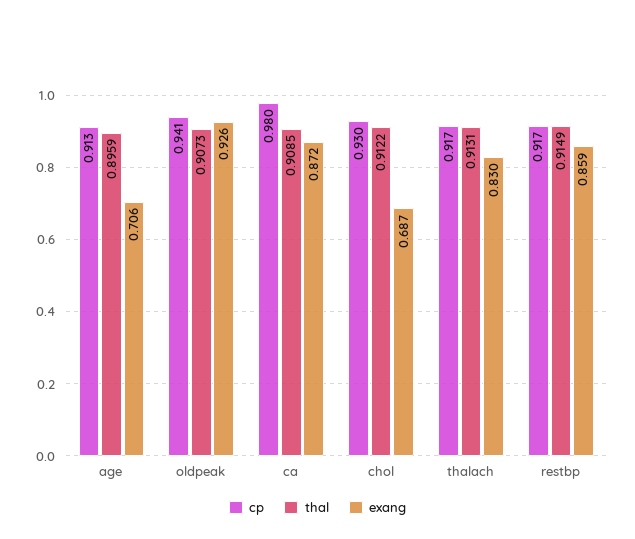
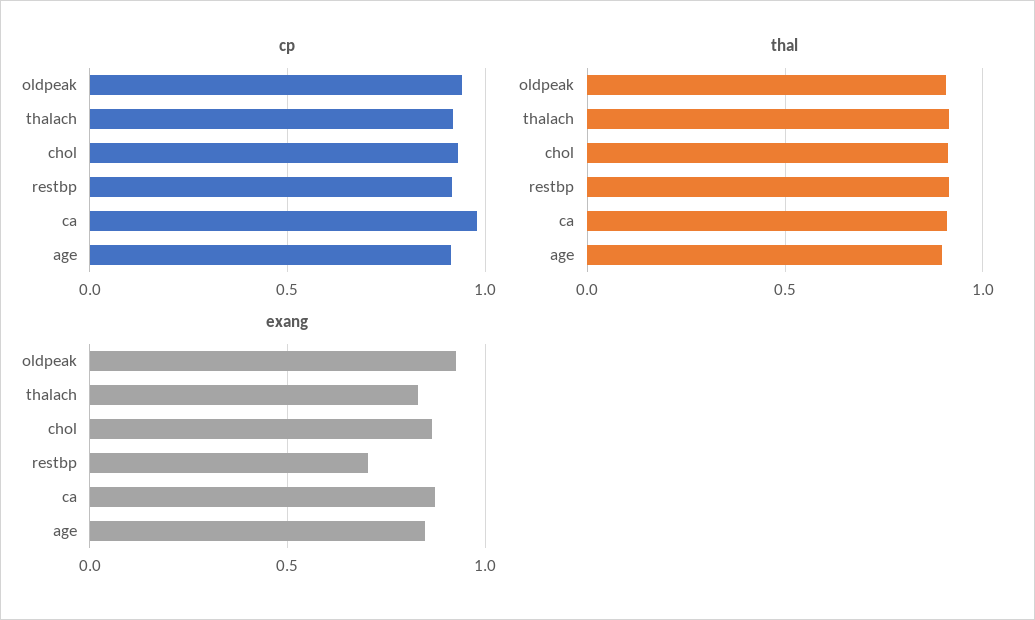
  {
    "cp": {
      "age": 0.913,
      "oldpeak": 0.941,
      "ca": 0.98,
      "chol": 0.93,
      "thalach": 0.917,
      "restbp": 0.917
    },
    "thal": {
      "age": 0.8959,
      "oldpeak": 0.9073,
      "ca": 0.9085,
      "chol": 0.9122,
      "thalach": 0.9131,
      "restbp": 0.9149
    },
    "exang": {
-     "age": 0.706,
+     "age": 0.85,
      "oldpeak": 0.926,
      "ca": 0.872,
-     "chol": 0.687,
+     "chol": 0.85,
      "thalach": 0.83,
-     "restbp": 0.859
+     "restbp": 0.7
    }
  }

